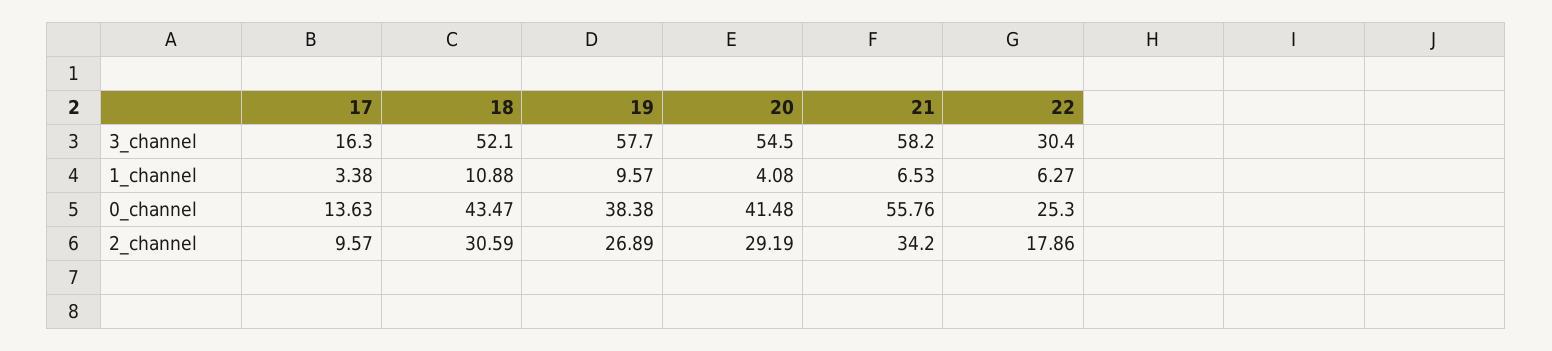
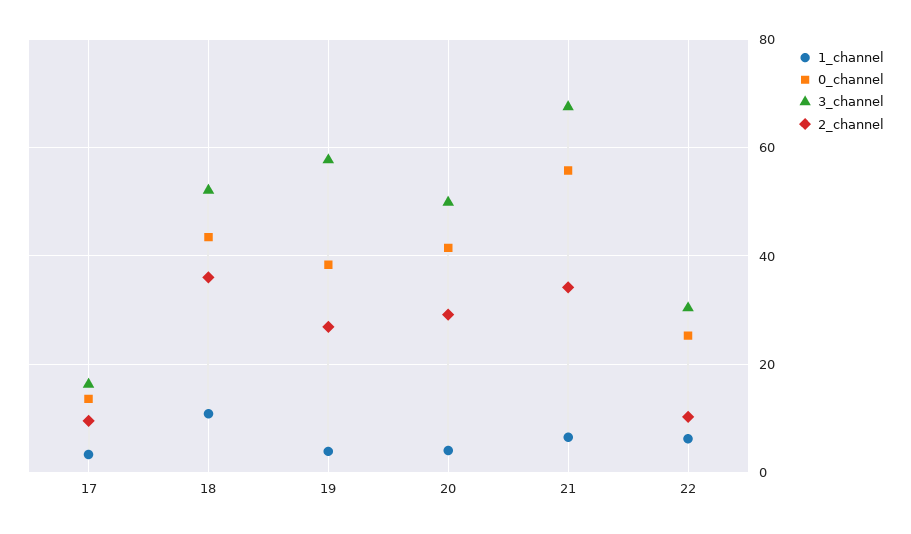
  {
    "3_channel": {
      "17": 16.3,
      "18": 52.1,
      "19": 57.7,
-     "20": 54.5,
+     "20": 50,
-     "21": 58.2,
+     "21": 68,
      "22": 30.4
    },
    "1_channel": {
      "17": 3.38,
      "18": 10.88,
-     "19": 9.57,
+     "19": 4,
      "20": 4.08,
      "21": 6.53,
      "22": 6.27
    },
    "0_channel": {
      "17": 13.63,
      "18": 43.47,
      "19": 38.38,
      "20": 41.48,
      "21": 55.76,
      "22": 25.3
    },
    "2_channel": {
      "17": 9.57,
-     "18": 30.59,
+     "18": 36,
      "19": 26.89,
      "20": 29.19,
      "21": 34.2,
-     "22": 17.86
+     "22": 10
    }
  }

